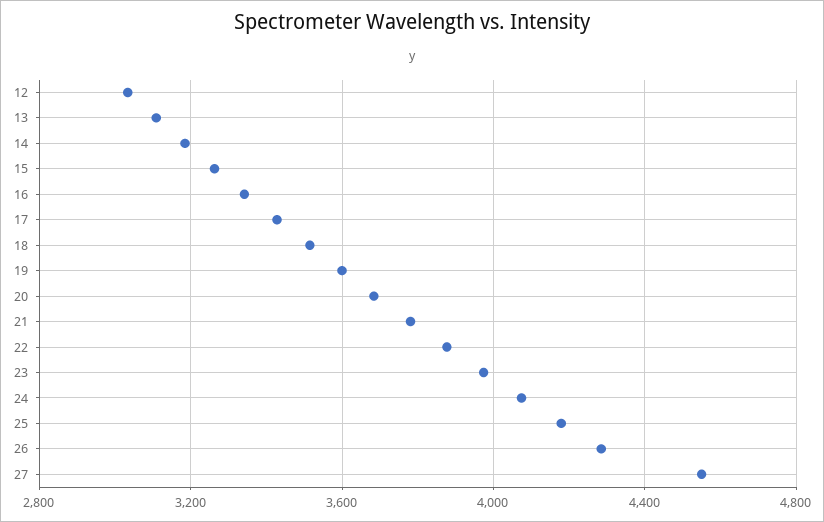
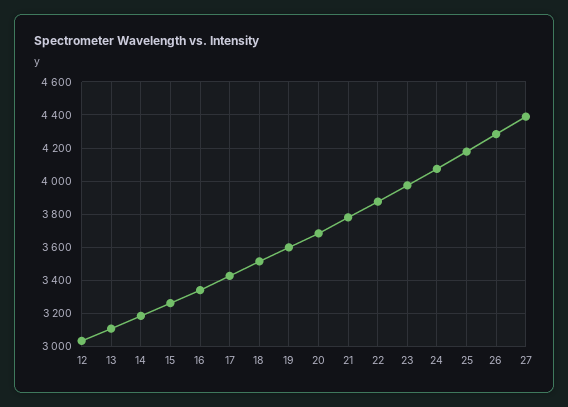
  {
    "12": 3050,
    "13": 3100,
    "14": 3200,
    "15": 3250,
    "16": 3350,
    "17": 3450,
    "18": 3500,
    "19": 3600,
    "20": 3700,
    "21": 3800,
    "22": 3900,
    "23": 3950,
    "24": 4050,
    "25": 4200,
    "26": 4300,
-   "27": 4550
+   "27": 4400
  }

